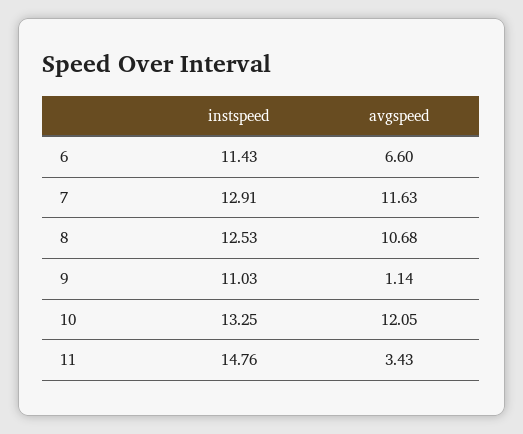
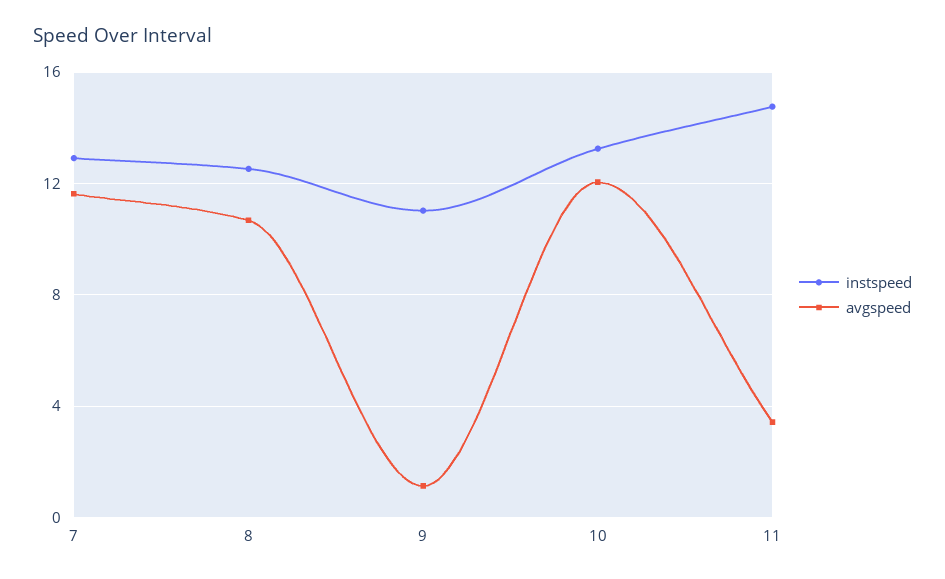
  {
    "instspeed": {
-     "6": 11.43,
      "7": 12.91,
      "8": 12.53,
      "9": 11.03,
      "10": 13.25,
      "11": 14.76
    },
    "avgspeed": {
-     "6": 6.6,
      "7": 11.63,
      "8": 10.68,
      "9": 1.14,
      "10": 12.05,
      "11": 3.43
    }
  }

